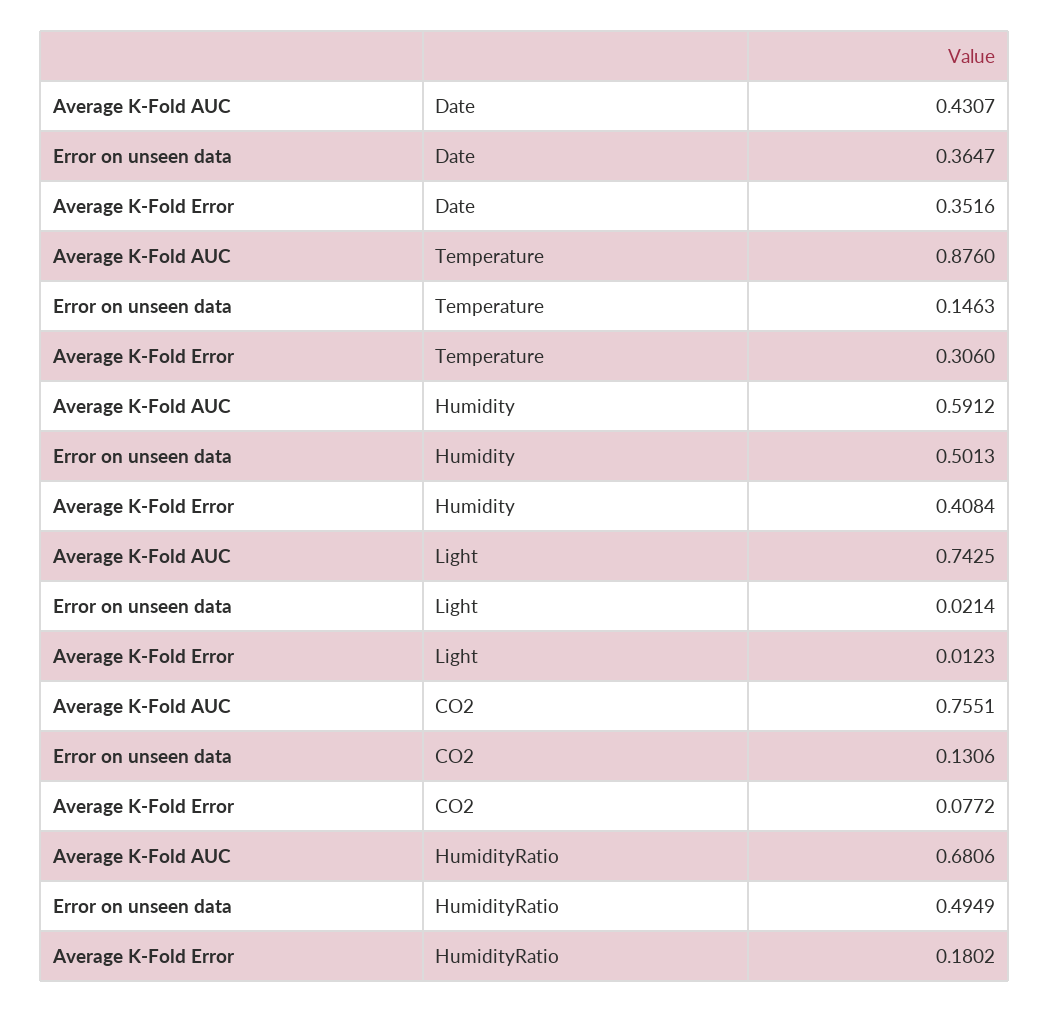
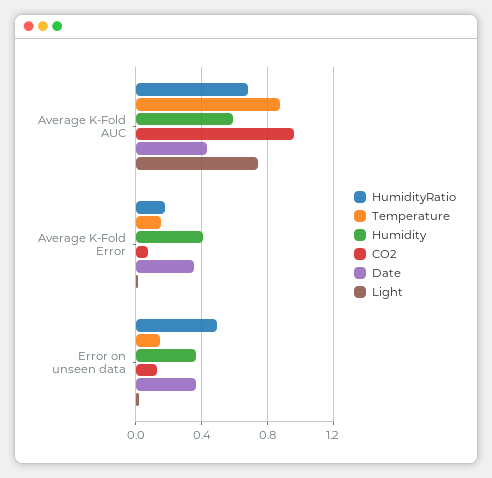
  {
    "Date": {
      "Average K-Fold AUC": 0.4307,
      "Error on unseen data": 0.3647,
      "Average K-Fold Error": 0.3516
    },
    "Temperature": {
      "Average K-Fold AUC": 0.876,
      "Error on unseen data": 0.1463,
-     "Average K-Fold Error": 0.306
+     "Average K-Fold Error": 0.15
    },
    "Humidity": {
      "Average K-Fold AUC": 0.5912,
-     "Error on unseen data": 0.5013,
+     "Error on unseen data": 0.35,
      "Average K-Fold Error": 0.4084
    },
    "Light": {
      "Average K-Fold AUC": 0.7425,
      "Error on unseen data": 0.0214,
      "Average K-Fold Error": 0.0123
    },
    "CO2": {
-     "Average K-Fold AUC": 0.7551,
+     "Average K-Fold AUC": 0.95,
      "Error on unseen data": 0.1306,
      "Average K-Fold Error": 0.0772
    },
    "HumidityRatio": {
      "Average K-Fold AUC": 0.6806,
      "Error on unseen data": 0.4949,
      "Average K-Fold Error": 0.1802
    }
  }

